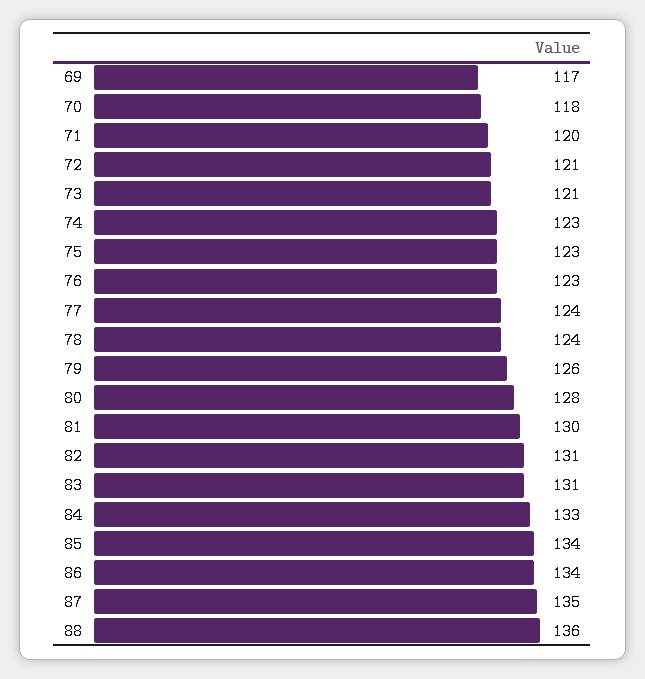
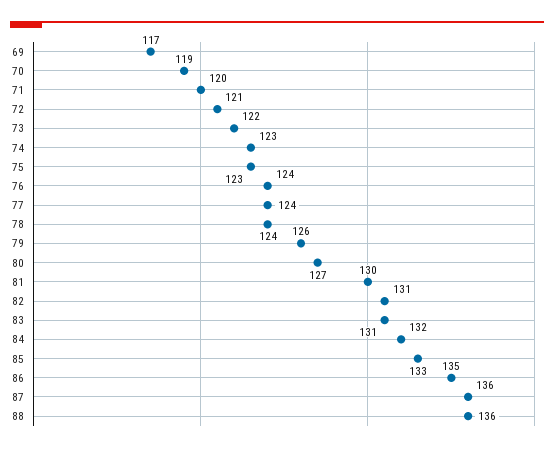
  {
    "69": 117,
-   "70": 118,
+   "70": 119,
    "71": 120,
    "72": 121,
-   "73": 121,
+   "73": 122,
    "74": 123,
    "75": 123,
-   "76": 123,
+   "76": 124,
    "77": 124,
    "78": 124,
    "79": 126,
-   "80": 128,
+   "80": 127,
    "81": 130,
    "82": 131,
    "83": 131,
-   "84": 133,
+   "84": 132,
-   "85": 134,
+   "85": 133,
-   "86": 134,
+   "86": 135,
-   "87": 135,
+   "87": 136,
    "88": 136
  }

